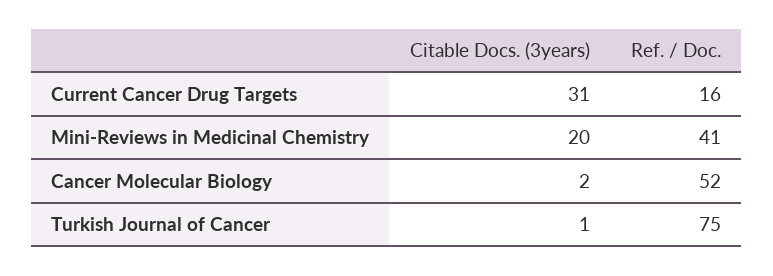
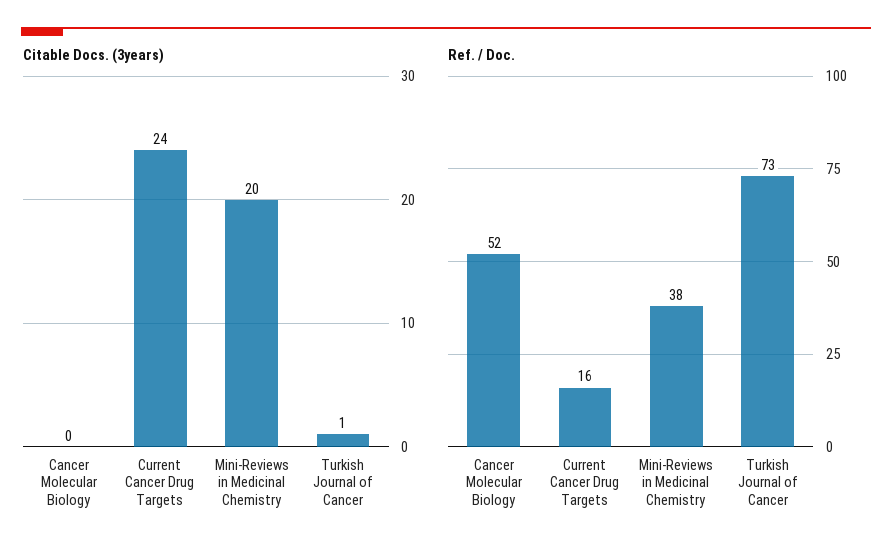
  {
    "Citable Docs. (3years)": {
-     "Current Cancer Drug Targets": 31,
+     "Current Cancer Drug Targets": 24,
      "Mini-Reviews in Medicinal Chemistry": 20,
-     "Cancer Molecular Biology": 2,
+     "Cancer Molecular Biology": 0,
      "Turkish Journal of Cancer": 1
    },
    "Ref. / Doc.": {
      "Current Cancer Drug Targets": 16,
-     "Mini-Reviews in Medicinal Chemistry": 41,
+     "Mini-Reviews in Medicinal Chemistry": 38,
      "Cancer Molecular Biology": 52,
-     "Turkish Journal of Cancer": 75
+     "Turkish Journal of Cancer": 73
    }
  }

